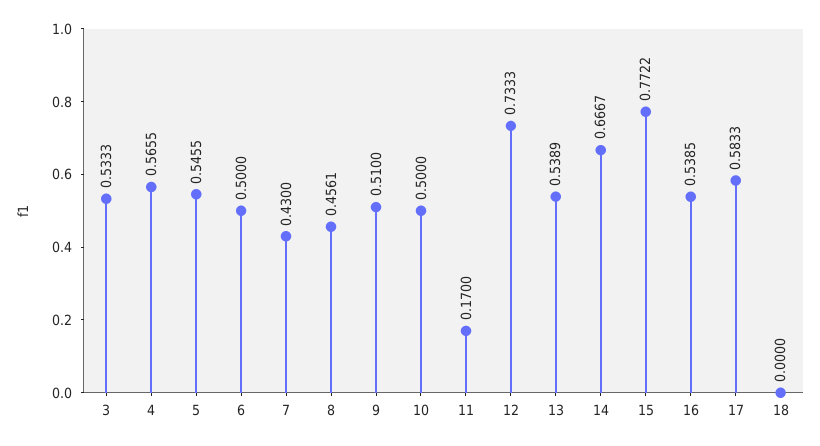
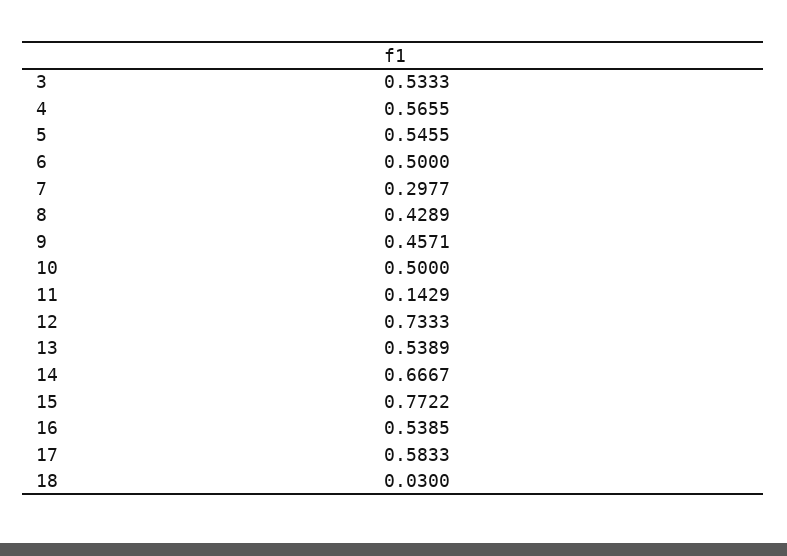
  {
    "3": 0.5333,
    "4": 0.5655,
    "5": 0.5455,
    "6": 0.5,
-   "7": 0.43,
+   "7": 0.2977,
-   "8": 0.4561,
+   "8": 0.4289,
-   "9": 0.51,
+   "9": 0.4571,
    "10": 0.5,
-   "11": 0.17,
+   "11": 0.1429,
    "12": 0.7333,
    "13": 0.5389,
    "14": 0.6667,
    "15": 0.7722,
    "16": 0.5385,
    "17": 0.5833,
-   "18": 0
+   "18": 0.03
  }

